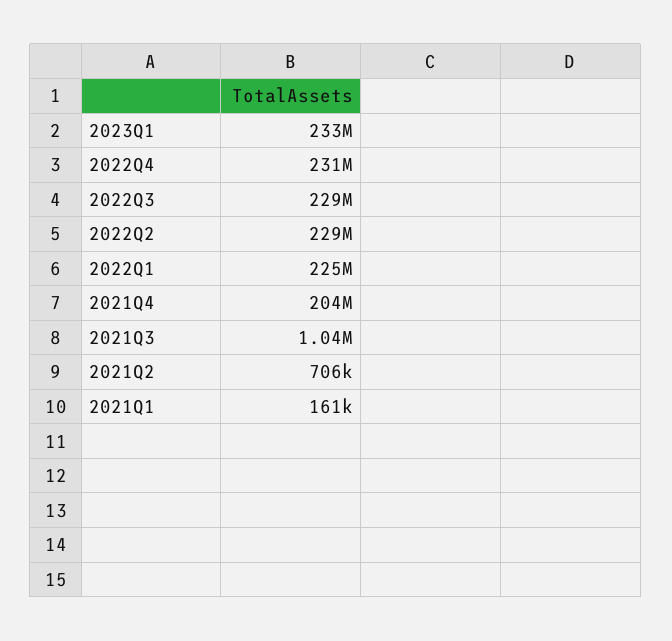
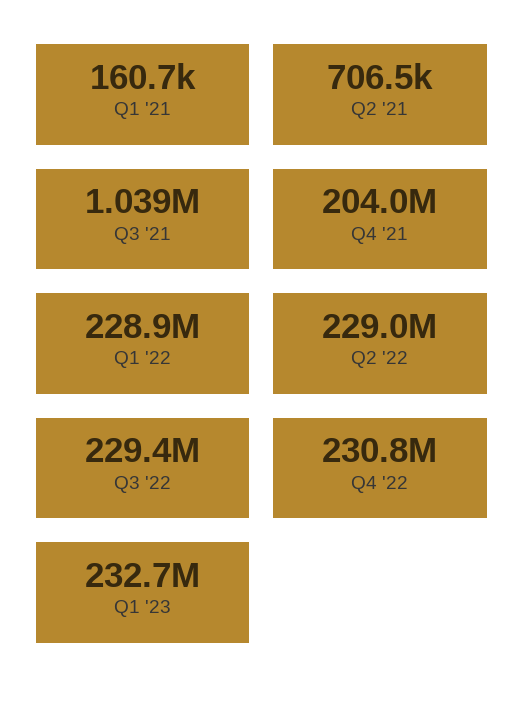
  {
    "2023Q1": 232700000,
    "2022Q4": 230800000,
    "2022Q3": 229400000,
    "2022Q2": 229000000,
-   "2022Q1": 225000000,
+   "2022Q1": 228900000,
    "2021Q4": 204000000,
    "2021Q3": 1039000,
    "2021Q2": 706500,
    "2021Q1": 160700
  }

